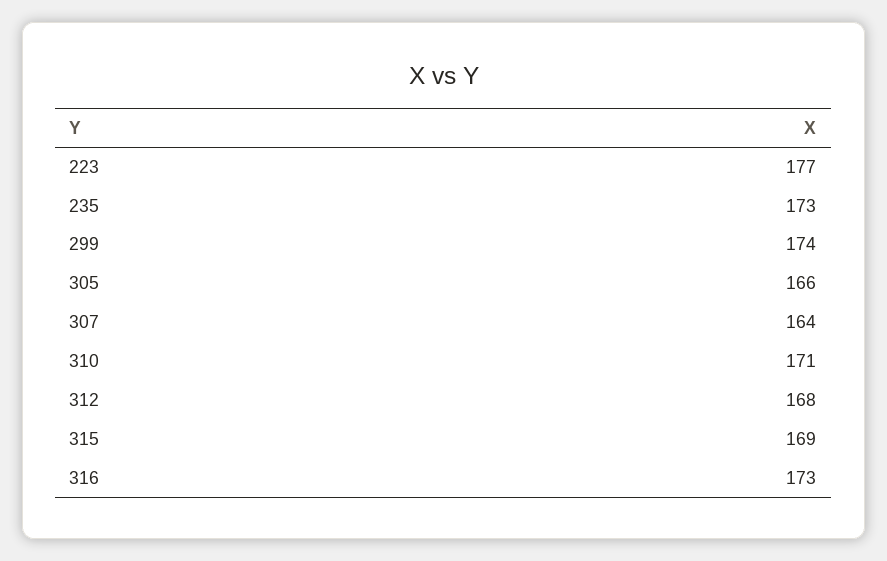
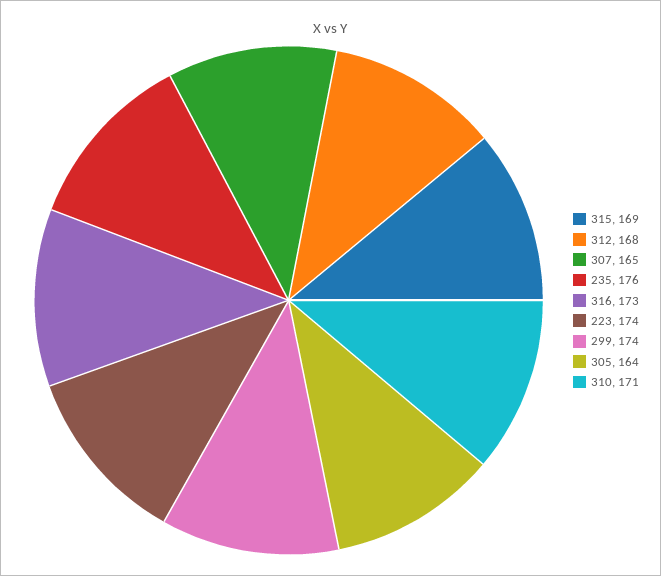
  {
-   "223": 177,
+   "223": 174,
-   "235": 173,
+   "235": 176,
    "299": 174,
-   "305": 166,
+   "305": 164,
-   "307": 164,
+   "307": 165,
    "310": 171,
    "312": 168,
    "315": 169,
    "316": 173
  }

